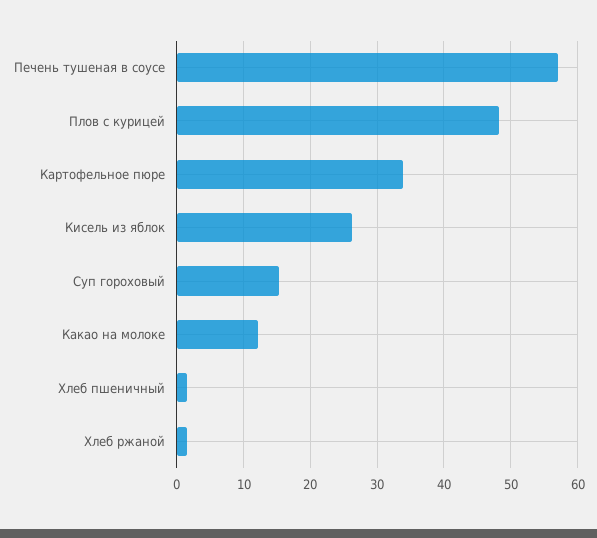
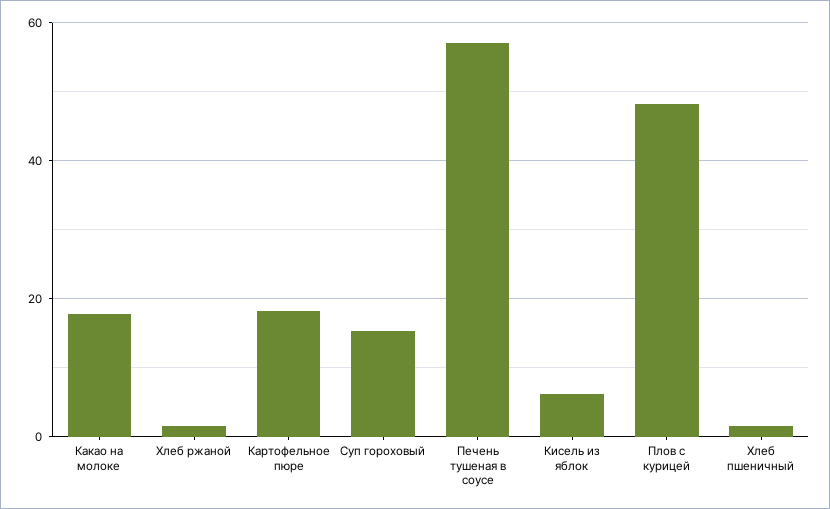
  {
    "Печень тушеная в соусе": 57,
    "Плов с курицей": 48,
-   "Картофельное пюре": 34,
+   "Картофельное пюре": 18,
-   "Кисель из яблок": 26,
+   "Кисель из яблок": 6,
    "Суп гороховый": 15,
-   "Какао на молоке": 12,
+   "Какао на молоке": 18,
    "Хлеб пшеничный": 2,
    "Хлеб ржаной": 2
  }

